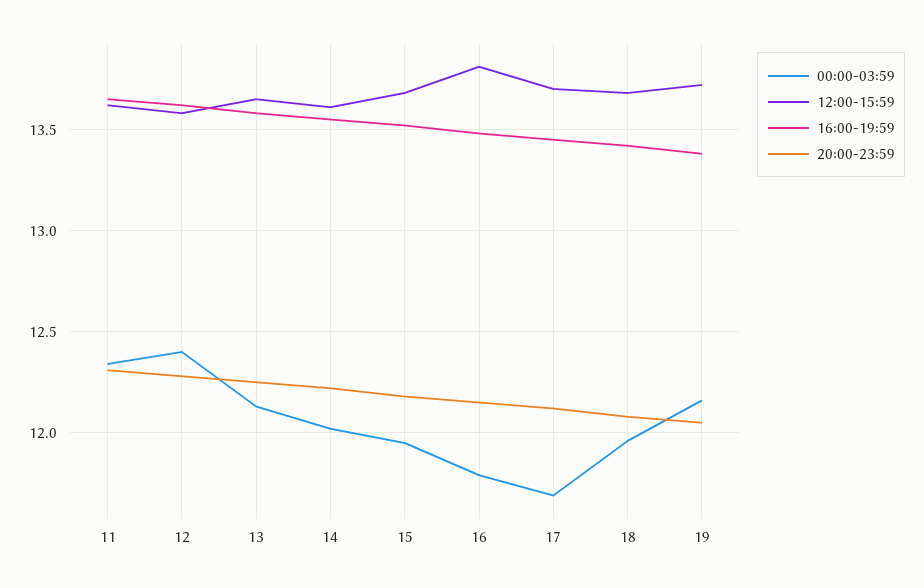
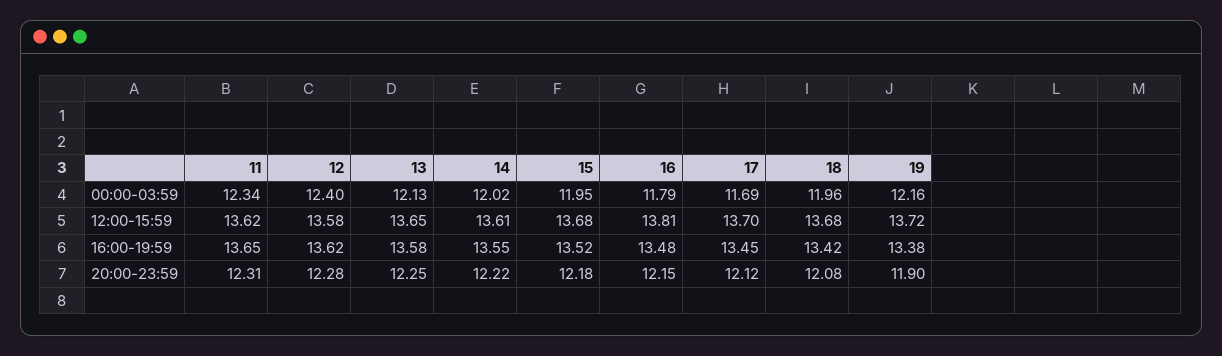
  {
    "00:00-03:59": {
      "11": 12.34,
      "12": 12.4,
      "13": 12.13,
      "14": 12.02,
      "15": 11.95,
      "16": 11.79,
      "17": 11.69,
      "18": 11.96,
      "19": 12.16
    },
    "12:00-15:59": {
      "11": 13.62,
      "12": 13.58,
      "13": 13.65,
      "14": 13.61,
      "15": 13.68,
      "16": 13.81,
      "17": 13.7,
      "18": 13.68,
      "19": 13.72
    },
    "16:00-19:59": {
      "11": 13.65,
      "12": 13.62,
      "13": 13.58,
      "14": 13.55,
      "15": 13.52,
      "16": 13.48,
      "17": 13.45,
      "18": 13.42,
      "19": 13.38
    },
    "20:00-23:59": {
      "11": 12.31,
      "12": 12.28,
      "13": 12.25,
      "14": 12.22,
      "15": 12.18,
      "16": 12.15,
      "17": 12.12,
      "18": 12.08,
-     "19": 12.05
+     "19": 11.9
    }
  }

